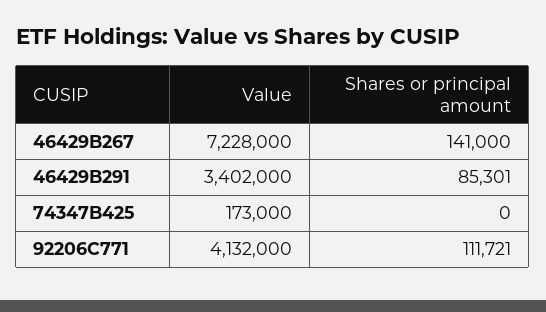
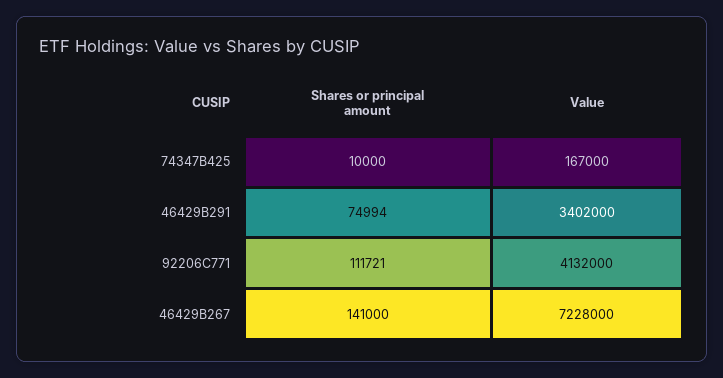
  {
    "Value": {
      "46429B267": 7228000,
      "46429B291": 3402000,
-     "74347B425": 173000,
+     "74347B425": 167000,
      "92206C771": 4132000
    },
    "Shares or principal amount": {
      "46429B267": 141000,
-     "46429B291": 85301,
+     "46429B291": 74994,
-     "74347B425": 0,
+     "74347B425": 10000,
      "92206C771": 111721
    }
  }

